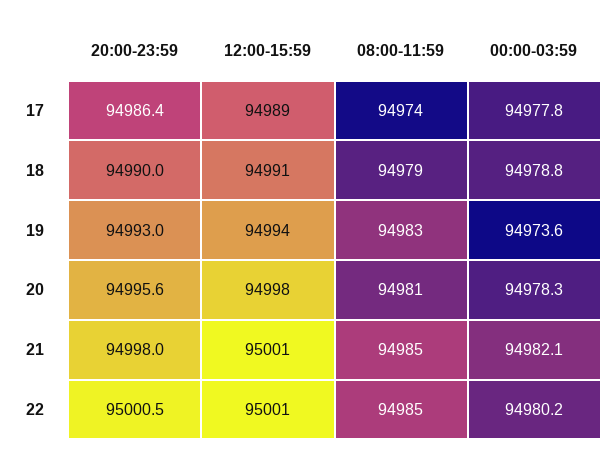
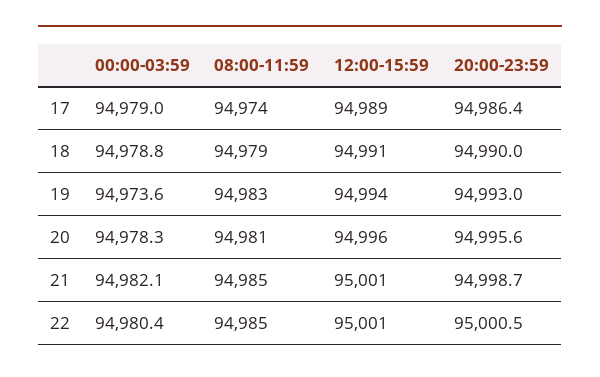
  {
    "20:00-23:59": {
      "17": 94986.4,
      "18": 94990,
      "19": 94993,
      "20": 94995.6,
-     "21": 94998,
+     "21": 94998.7,
      "22": 95000.5
    },
    "12:00-15:59": {
      "17": 94989,
      "18": 94991,
      "19": 94994,
-     "20": 94998,
+     "20": 94996,
      "21": 95001,
      "22": 95001
    },
    "08:00-11:59": {
      "17": 94974,
      "18": 94979,
      "19": 94983,
      "20": 94981,
      "21": 94985,
      "22": 94985
    },
    "00:00-03:59": {
-     "17": 94977.8,
+     "17": 94979,
      "18": 94978.8,
      "19": 94973.6,
      "20": 94978.3,
      "21": 94982.1,
-     "22": 94980.2
+     "22": 94980.4
    }
  }

